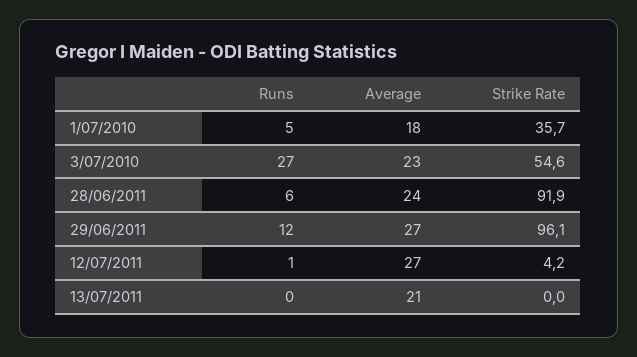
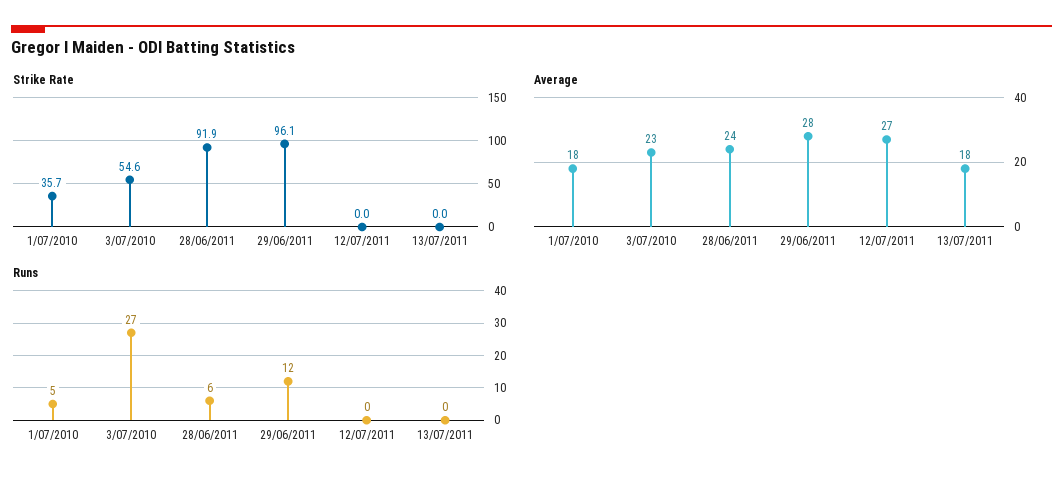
  {
    "Runs": {
      "1/07/2010": 5,
      "3/07/2010": 27,
      "28/06/2011": 6,
      "29/06/2011": 12,
-     "12/07/2011": 1,
+     "12/07/2011": 0,
      "13/07/2011": 0
    },
    "Average": {
      "1/07/2010": 18,
      "3/07/2010": 23,
      "28/06/2011": 24,
-     "29/06/2011": 27,
+     "29/06/2011": 28,
      "12/07/2011": 27,
-     "13/07/2011": 21
+     "13/07/2011": 18
    },
    "Strike Rate": {
      "1/07/2010": 35.7,
      "3/07/2010": 54.6,
      "28/06/2011": 91.9,
      "29/06/2011": 96.1,
-     "12/07/2011": 4.2,
+     "12/07/2011": 0,
      "13/07/2011": 0
    }
  }

